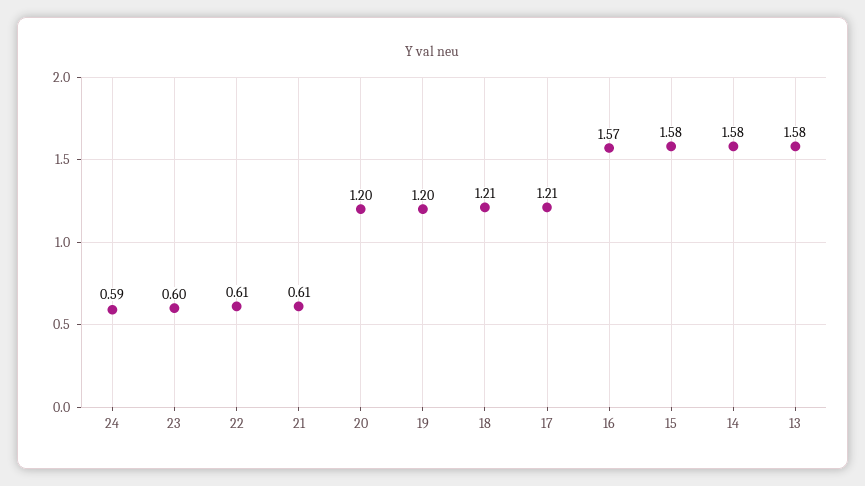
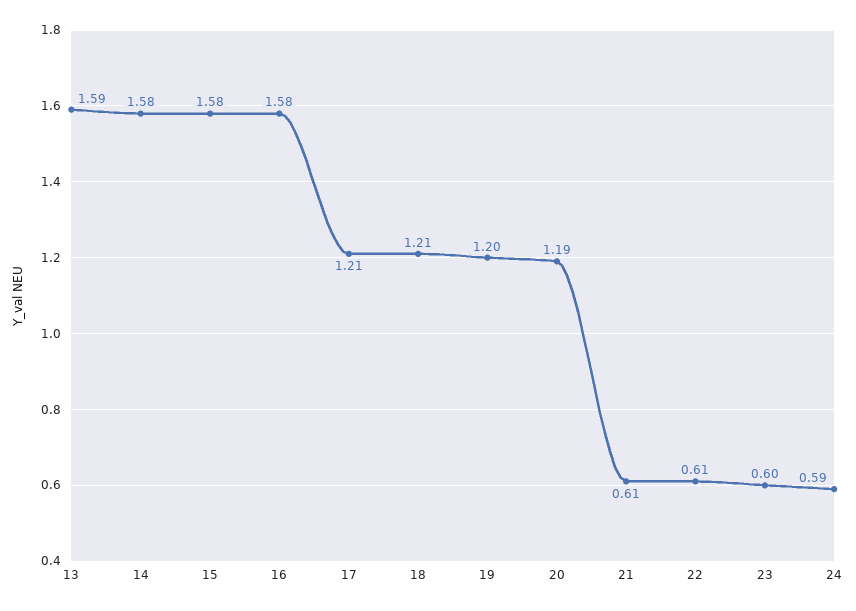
  {
    "24": 0.59,
    "23": 0.6,
    "22": 0.61,
    "21": 0.61,
-   "20": 1.2,
+   "20": 1.19,
    "19": 1.2,
    "18": 1.21,
    "17": 1.21,
-   "16": 1.57,
+   "16": 1.58,
    "15": 1.58,
    "14": 1.58,
-   "13": 1.58
+   "13": 1.59
  }

